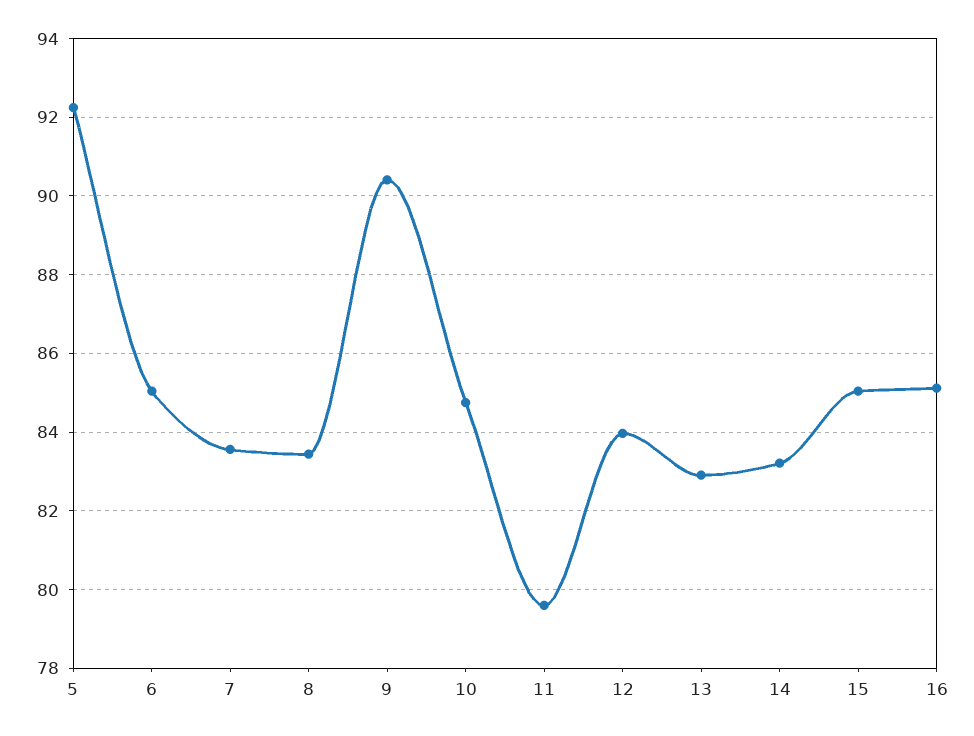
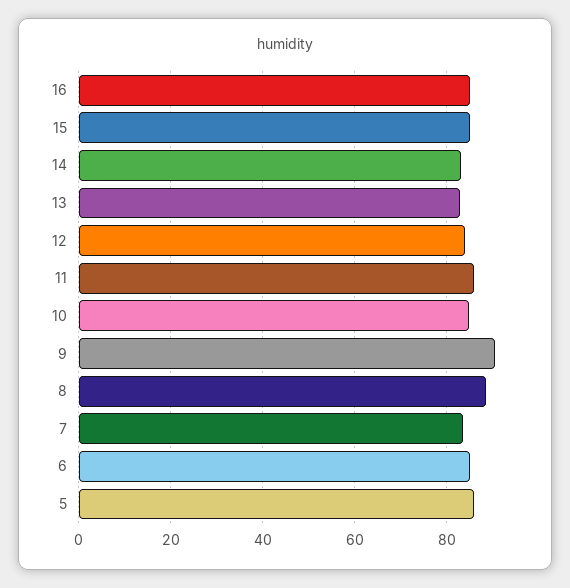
  {
-   "5": 92.2,
+   "5": 86,
    "6": 85,
    "7": 83.6,
-   "8": 83.4,
+   "8": 88,
    "9": 90.4,
    "10": 84.8,
-   "11": 79.6,
+   "11": 86,
    "12": 84,
    "13": 83,
    "14": 83.2,
    "15": 85,
    "16": 85.2
  }

